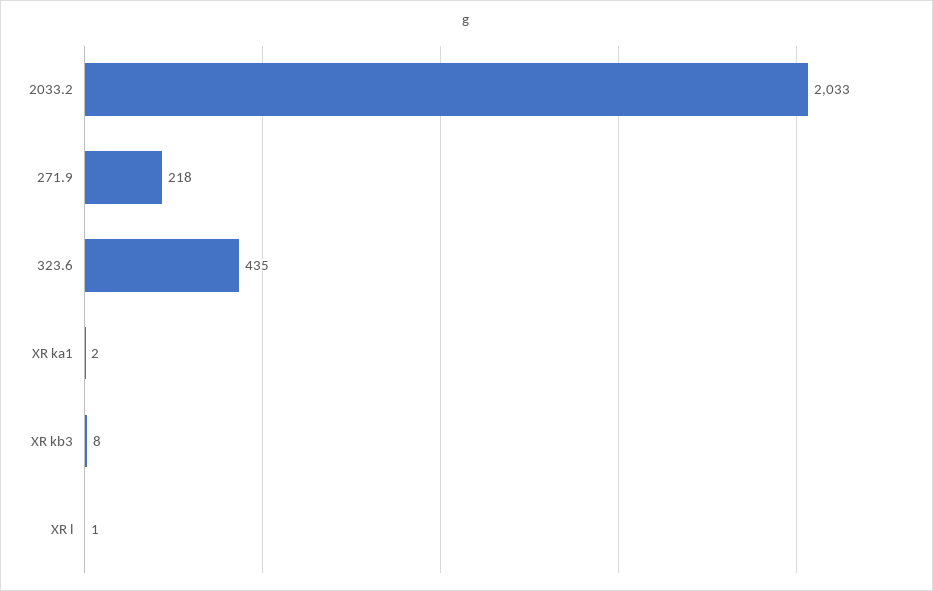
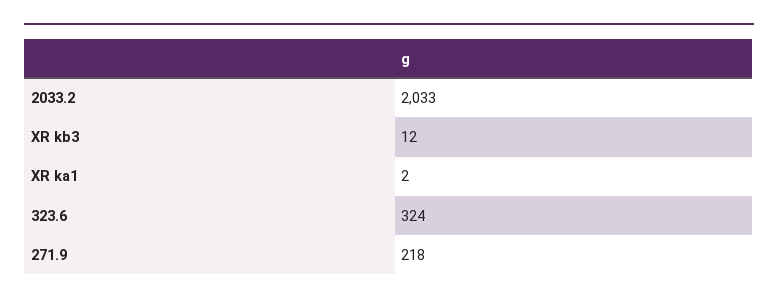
  {
    "2033.2": 2033,
    "271.9": 218,
-   "323.6": 435,
+   "323.6": 324,
    "XR ka1": 2,
-   "XR kb3": 8,
+   "XR kb3": 12
-   "XR l": 1
  }

